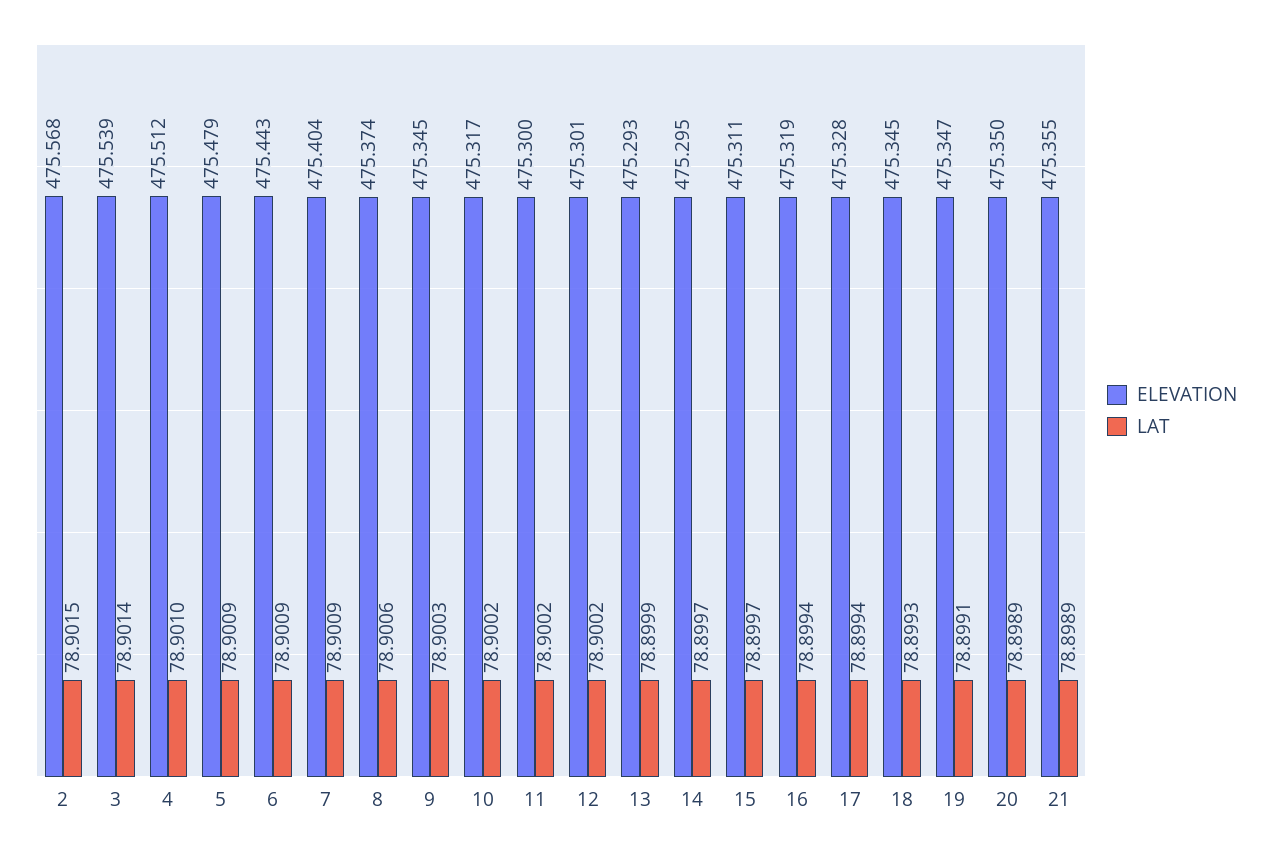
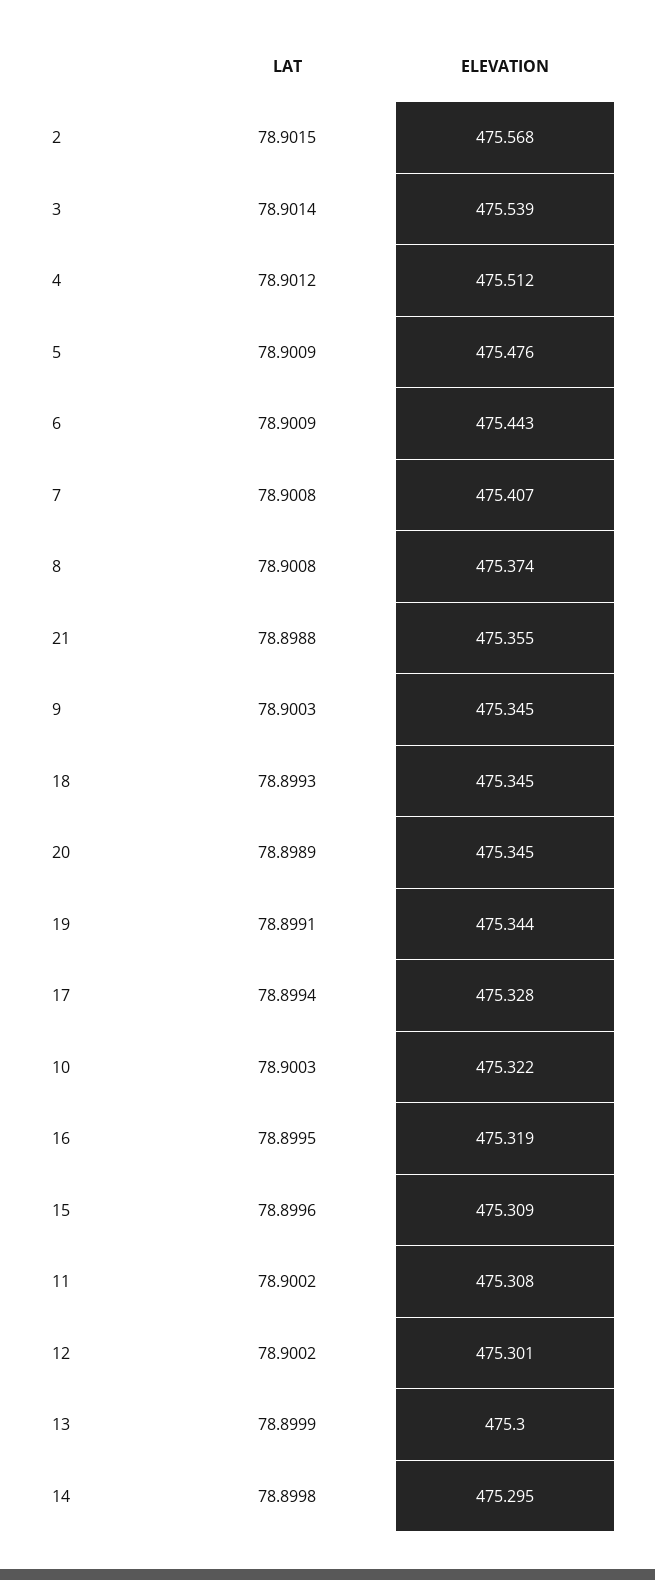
  {
    "ELEVATION": {
      "2": 475.568,
      "3": 475.539,
      "4": 475.512,
-     "5": 475.479,
+     "5": 475.476,
      "6": 475.443,
-     "7": 475.404,
+     "7": 475.407,
      "8": 475.374,
      "9": 475.345,
-     "10": 475.317,
+     "10": 475.322,
-     "11": 475.3,
+     "11": 475.308,
      "12": 475.301,
-     "13": 475.293,
+     "13": 475.3,
      "14": 475.295,
-     "15": 475.311,
+     "15": 475.309,
      "16": 475.319,
      "17": 475.328,
      "18": 475.345,
-     "19": 475.347,
+     "19": 475.344,
-     "20": 475.35,
+     "20": 475.345,
      "21": 475.355
    },
    "LAT": {
      "2": 78.9015,
      "3": 78.9014,
-     "4": 78.901,
+     "4": 78.9012,
      "5": 78.9009,
      "6": 78.9009,
-     "7": 78.9009,
+     "7": 78.9008,
-     "8": 78.9006,
+     "8": 78.9008,
      "9": 78.9003,
-     "10": 78.9002,
+     "10": 78.9003,
      "11": 78.9002,
      "12": 78.9002,
      "13": 78.8999,
-     "14": 78.8997,
+     "14": 78.8998,
-     "15": 78.8997,
+     "15": 78.8996,
-     "16": 78.8994,
+     "16": 78.8995,
      "17": 78.8994,
      "18": 78.8993,
      "19": 78.8991,
      "20": 78.8989,
-     "21": 78.8989
+     "21": 78.8988
    }
  }

